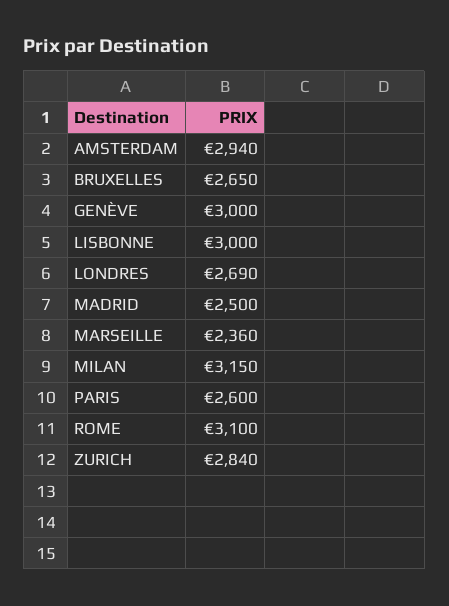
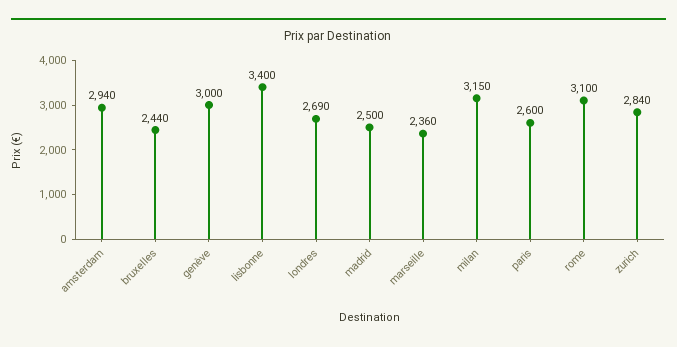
  {
    "AMSTERDAM": 2940,
-   "BRUXELLES": 2650,
+   "BRUXELLES": 2440,
    "GENÈVE": 3000,
-   "LISBONNE": 3000,
+   "LISBONNE": 3400,
    "LONDRES": 2690,
    "MADRID": 2500,
    "MARSEILLE": 2360,
    "MILAN": 3150,
    "PARIS": 2600,
    "ROME": 3100,
    "ZURICH": 2840
  }

